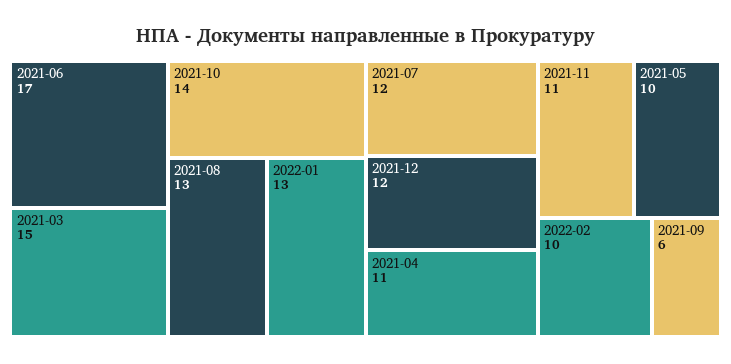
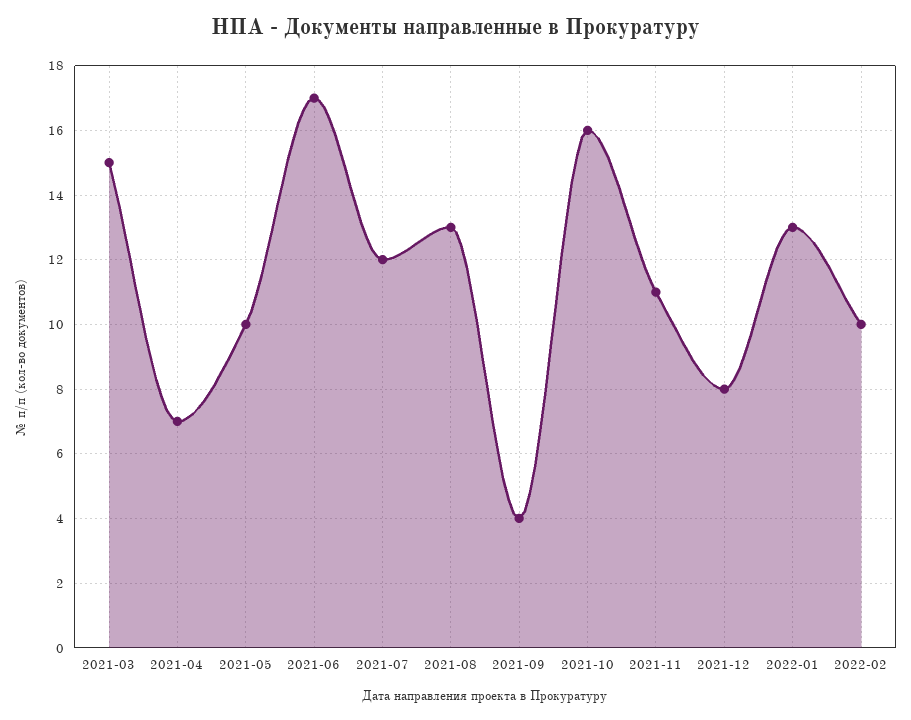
  {
    "2021-06": 17,
    "2021-03": 15,
-   "2021-10": 14,
+   "2021-10": 16,
    "2021-08": 13,
    "2022-01": 13,
    "2021-07": 12,
-   "2021-12": 12,
+   "2021-12": 8,
-   "2021-04": 11,
+   "2021-04": 7,
    "2021-11": 11,
    "2021-05": 10,
    "2022-02": 10,
-   "2021-09": 6
+   "2021-09": 4
  }

